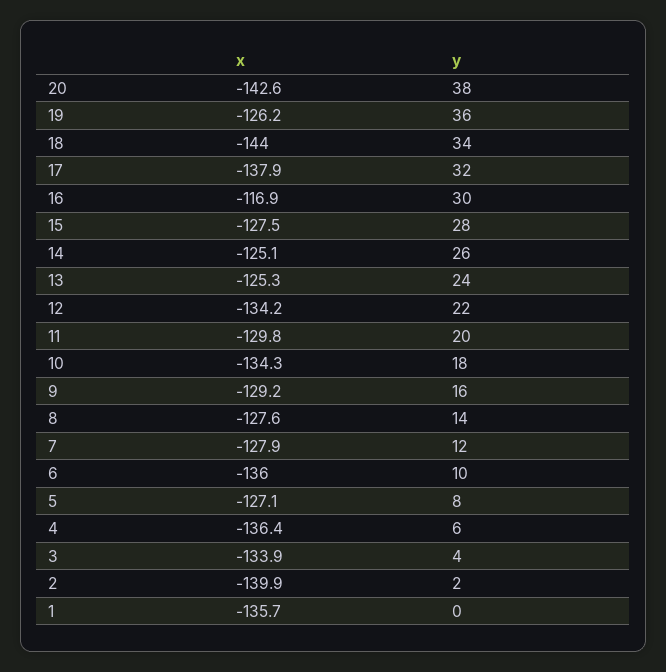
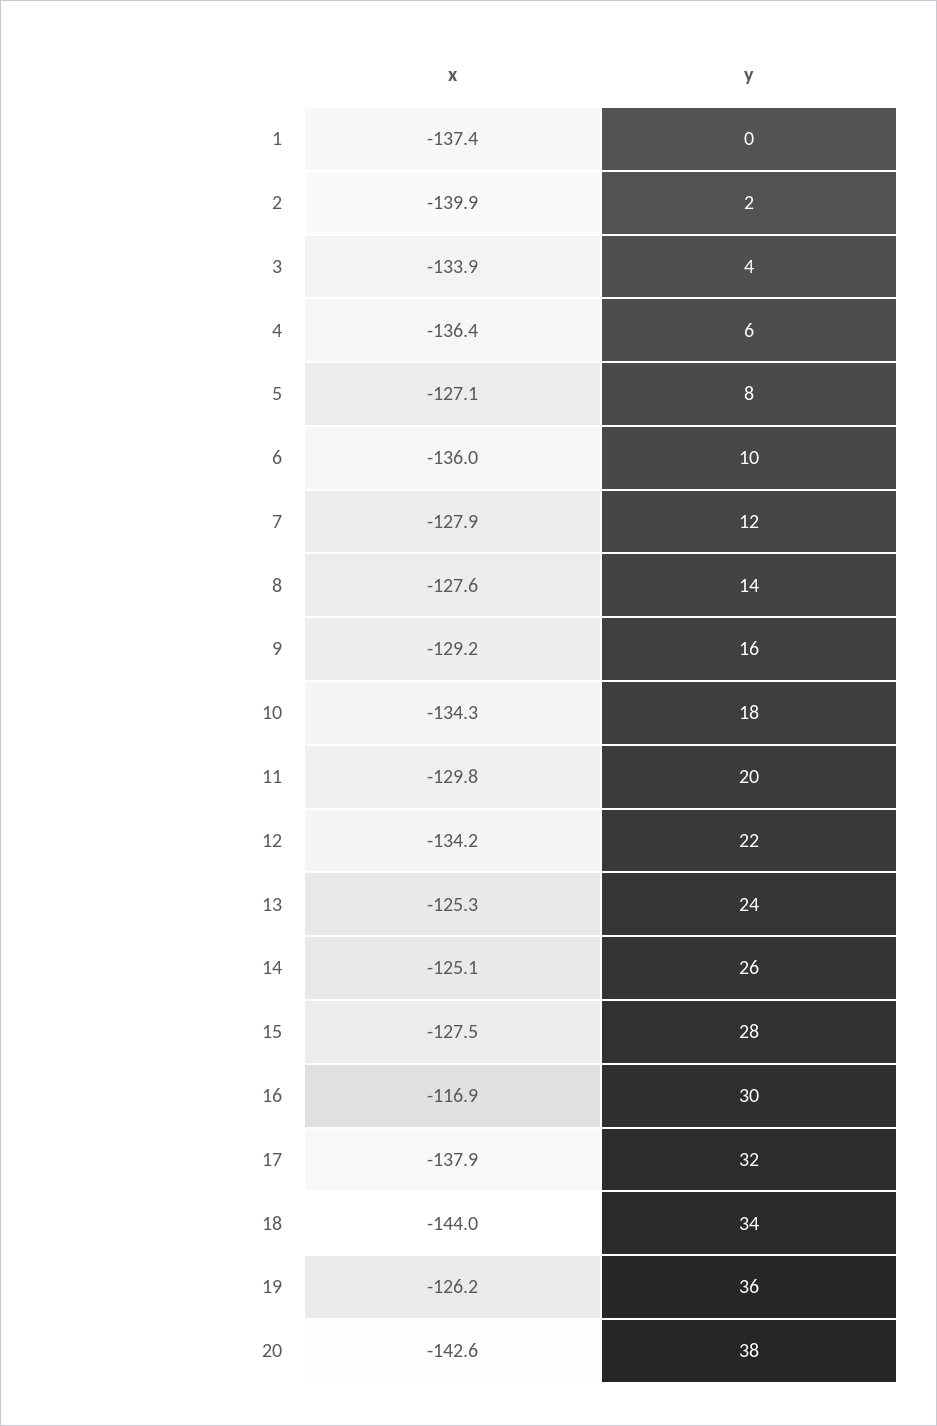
  {
    "x": {
      "20": -142.6,
      "19": -126.2,
      "18": -144,
      "17": -137.9,
      "16": -116.9,
      "15": -127.5,
      "14": -125.1,
      "13": -125.3,
      "12": -134.2,
      "11": -129.8,
      "10": -134.3,
      "9": -129.2,
      "8": -127.6,
      "7": -127.9,
      "6": -136,
      "5": -127.1,
      "4": -136.4,
      "3": -133.9,
      "2": -139.9,
-     "1": -135.7
+     "1": -137.4
    },
    "y": {
      "20": 38,
      "19": 36,
      "18": 34,
      "17": 32,
      "16": 30,
      "15": 28,
      "14": 26,
      "13": 24,
      "12": 22,
      "11": 20,
      "10": 18,
      "9": 16,
      "8": 14,
      "7": 12,
      "6": 10,
      "5": 8,
      "4": 6,
      "3": 4,
      "2": 2,
      "1": 0
    }
  }

